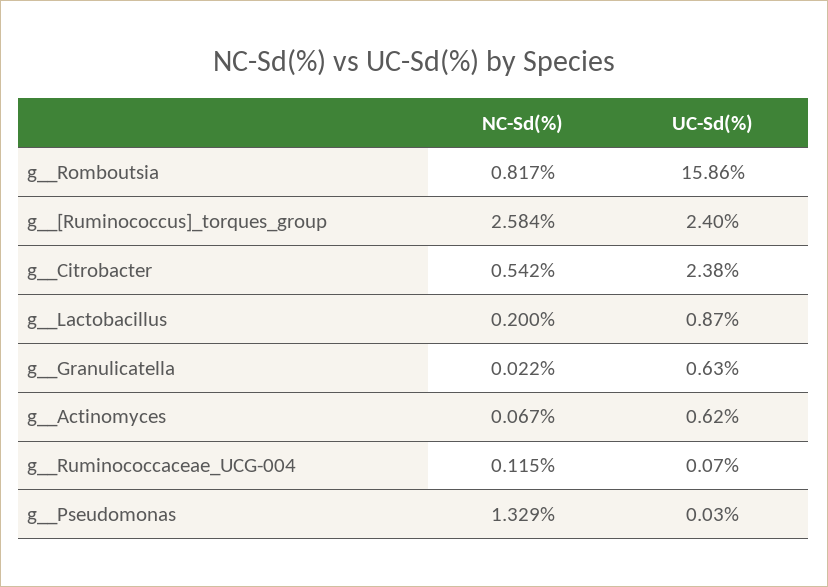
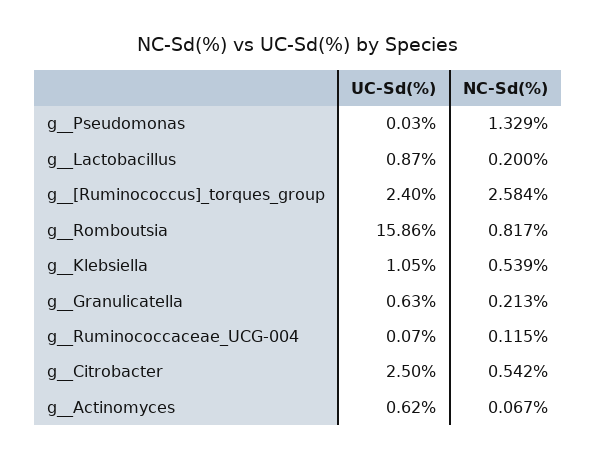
  {
    "NC-Sd(%)": {
      "g__Romboutsia": 0.817,
      "g__[Ruminococcus]_torques_group": 2.584,
      "g__Citrobacter": 0.542,
      "g__Lactobacillus": 0.2,
-     "g__Granulicatella": 0.022,
+     "g__Granulicatella": 0.213,
      "g__Actinomyces": 0.067,
      "g__Ruminococcaceae_UCG-004": 0.115,
-     "g__Pseudomonas": 1.329
+     "g__Pseudomonas": 1.329,
+     "g__Klebsiella": 0.539
    },
    "UC-Sd(%)": {
      "g__Romboutsia": 15.86,
      "g__[Ruminococcus]_torques_group": 2.4,
-     "g__Citrobacter": 2.38,
+     "g__Citrobacter": 2.5,
      "g__Lactobacillus": 0.87,
      "g__Granulicatella": 0.63,
      "g__Actinomyces": 0.62,
      "g__Ruminococcaceae_UCG-004": 0.07,
-     "g__Pseudomonas": 0.03
+     "g__Pseudomonas": 0.03,
+     "g__Klebsiella": 1.05
    }
  }

